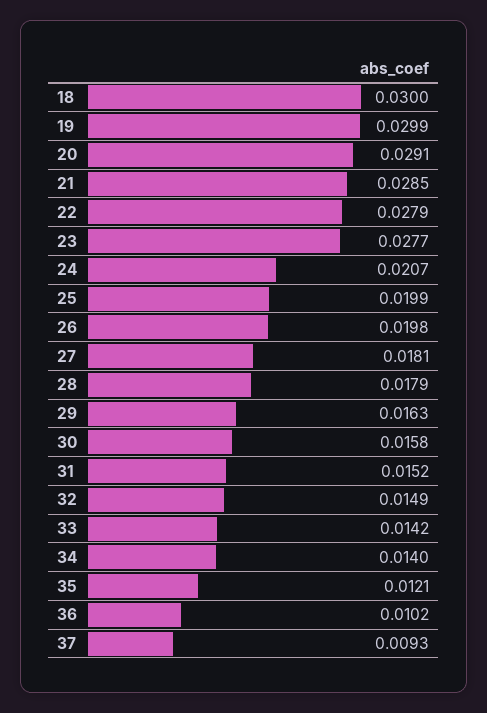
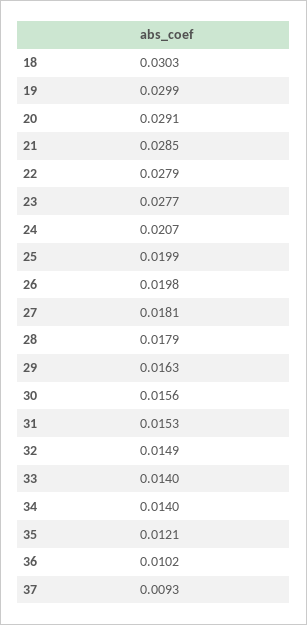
  {
-   "18": 0.03,
+   "18": 0.0303,
    "19": 0.0299,
    "20": 0.0291,
    "21": 0.0285,
    "22": 0.0279,
    "23": 0.0277,
    "24": 0.0207,
    "25": 0.0199,
    "26": 0.0198,
    "27": 0.0181,
    "28": 0.0179,
    "29": 0.0163,
-   "30": 0.0158,
+   "30": 0.0156,
-   "31": 0.0152,
+   "31": 0.0153,
    "32": 0.0149,
-   "33": 0.0142,
+   "33": 0.014,
    "34": 0.014,
    "35": 0.0121,
    "36": 0.0102,
    "37": 0.0093
  }

